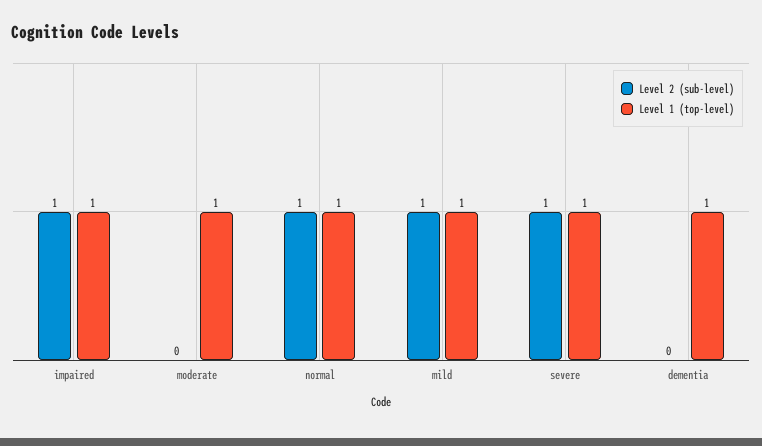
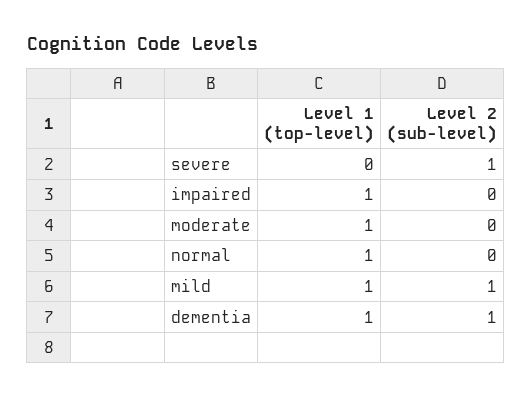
  {
    "Level 2 (sub-level)": {
-     "impaired": 1,
+     "impaired": 0,
      "moderate": 0,
-     "normal": 1,
+     "normal": 0,
      "mild": 1,
      "severe": 1,
-     "dementia": 0
+     "dementia": 1
    },
    "Level 1 (top-level)": {
      "impaired": 1,
      "moderate": 1,
      "normal": 1,
      "mild": 1,
-     "severe": 1,
+     "severe": 0,
      "dementia": 1
    }
  }

